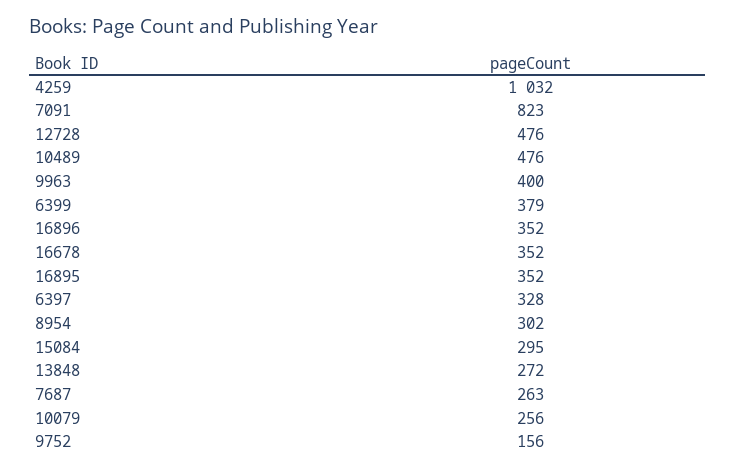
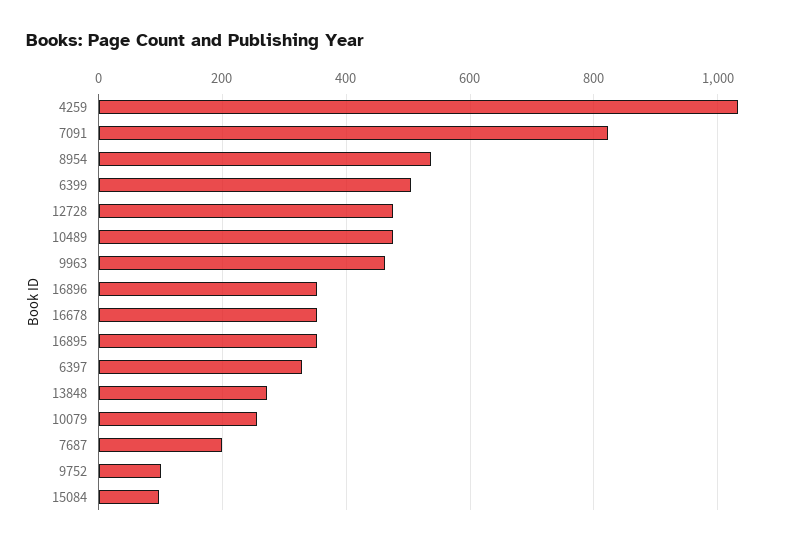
  {
    "4259": 1032,
    "7091": 823,
    "12728": 476,
    "10489": 476,
-   "9963": 400,
+   "9963": 460,
-   "6399": 379,
+   "6399": 500,
    "16896": 352,
    "16678": 352,
    "16895": 352,
    "6397": 328,
-   "8954": 302,
+   "8954": 540,
-   "15084": 295,
+   "15084": 100,
    "13848": 272,
-   "7687": 263,
+   "7687": 200,
    "10079": 256,
-   "9752": 156
+   "9752": 100
  }

